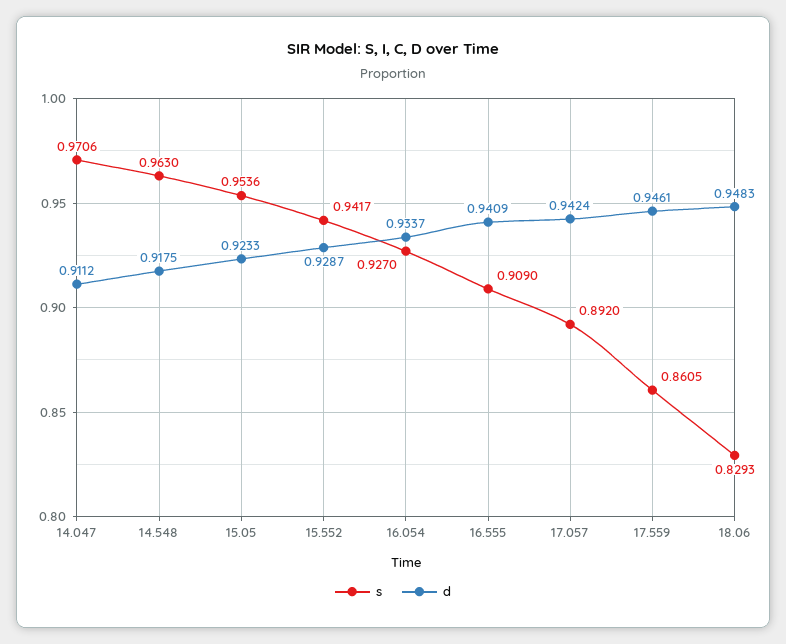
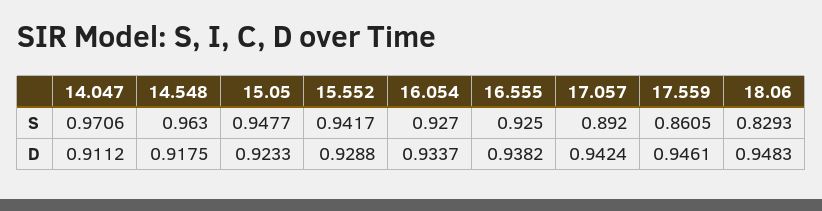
  {
    "s": {
      "14.047": 0.9706,
      "14.548": 0.963,
-     "15.05": 0.9536,
+     "15.05": 0.9477,
      "15.552": 0.9417,
      "16.054": 0.927,
-     "16.555": 0.909,
+     "16.555": 0.925,
      "17.057": 0.892,
      "17.559": 0.8605,
      "18.06": 0.8293
    },
    "d": {
      "14.047": 0.9112,
      "14.548": 0.9175,
      "15.05": 0.9233,
-     "15.552": 0.9287,
+     "15.552": 0.9288,
      "16.054": 0.9337,
-     "16.555": 0.9409,
+     "16.555": 0.9382,
      "17.057": 0.9424,
      "17.559": 0.9461,
      "18.06": 0.9483
    }
  }

